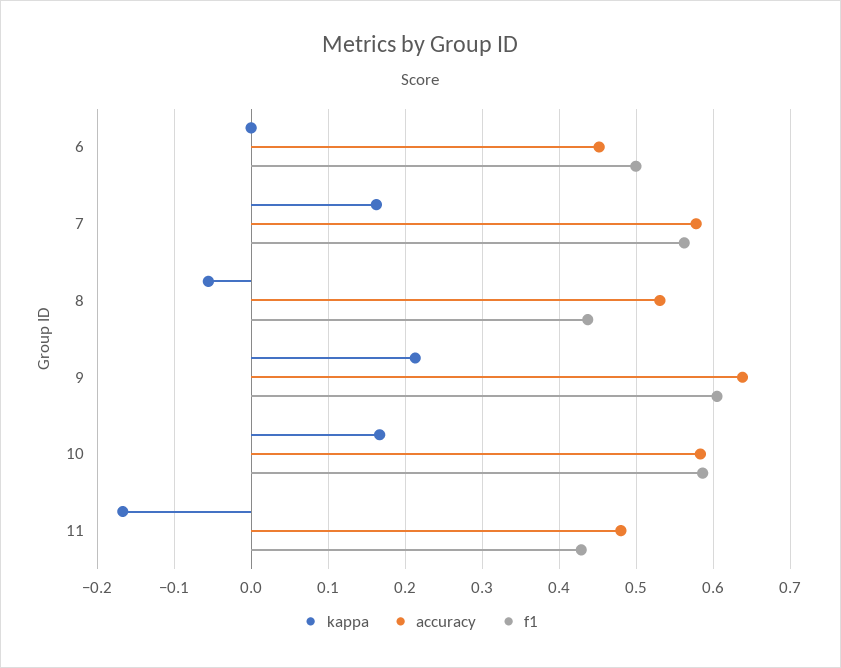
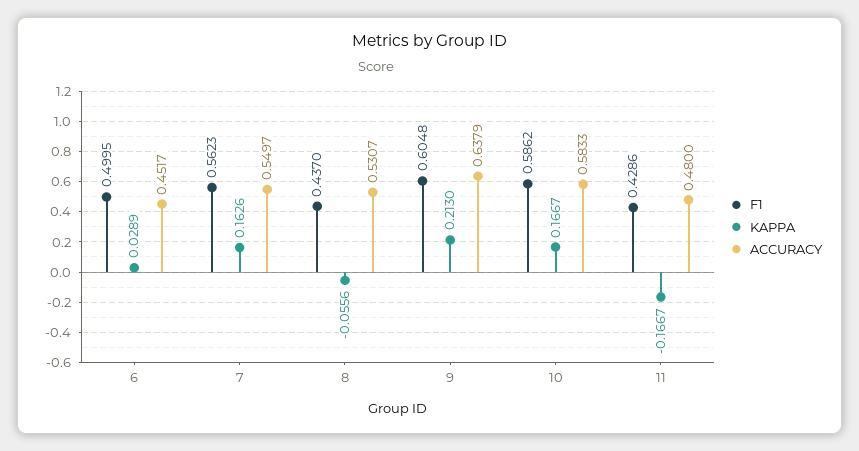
  {
    "kappa": {
-     "6": 0,
+     "6": 0.0289,
      "7": 0.1626,
      "8": -0.0556,
      "9": 0.213,
      "10": 0.1667,
      "11": -0.1667
    },
    "accuracy": {
      "6": 0.4517,
-     "7": 0.58,
+     "7": 0.5497,
      "8": 0.5307,
      "9": 0.6379,
      "10": 0.5833,
      "11": 0.48
    },
    "f1": {
      "6": 0.4995,
      "7": 0.5623,
      "8": 0.437,
      "9": 0.6048,
      "10": 0.5862,
      "11": 0.4286
    }
  }

